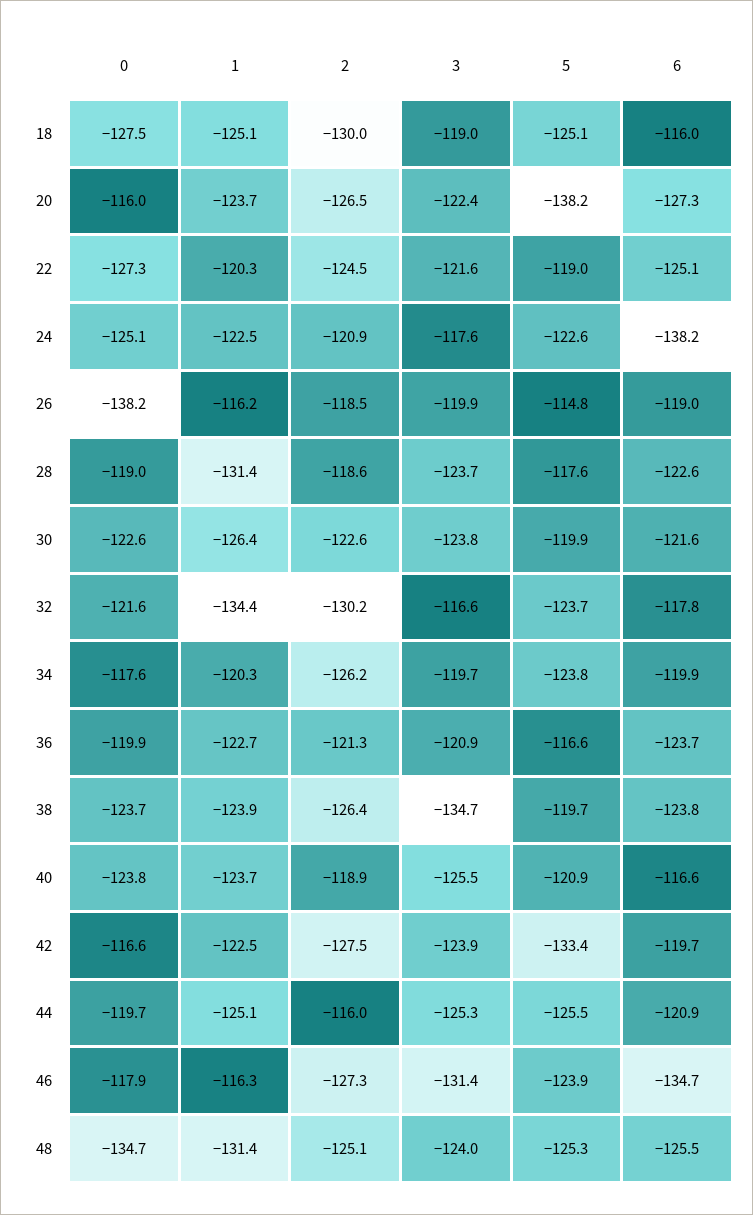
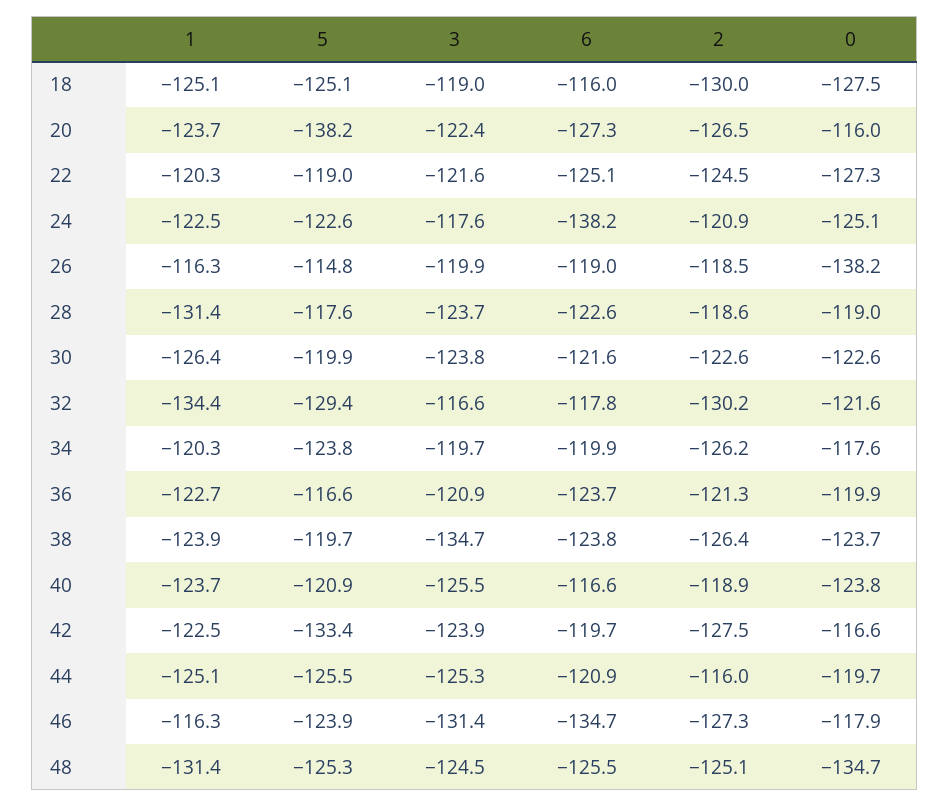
  {
    "0": {
      "18": -127.5,
      "20": -116,
      "22": -127.3,
      "24": -125.1,
      "26": -138.2,
      "28": -119,
      "30": -122.6,
      "32": -121.6,
      "34": -117.6,
      "36": -119.9,
      "38": -123.7,
      "40": -123.8,
      "42": -116.6,
      "44": -119.7,
      "46": -117.9,
      "48": -134.7
    },
    "1": {
      "18": -125.1,
      "20": -123.7,
      "22": -120.3,
      "24": -122.5,
-     "26": -116.2,
+     "26": -116.3,
      "28": -131.4,
      "30": -126.4,
      "32": -134.4,
      "34": -120.3,
      "36": -122.7,
      "38": -123.9,
      "40": -123.7,
      "42": -122.5,
      "44": -125.1,
      "46": -116.3,
      "48": -131.4
    },
    "2": {
      "18": -130,
      "20": -126.5,
      "22": -124.5,
      "24": -120.9,
      "26": -118.5,
      "28": -118.6,
      "30": -122.6,
      "32": -130.2,
      "34": -126.2,
      "36": -121.3,
      "38": -126.4,
      "40": -118.9,
      "42": -127.5,
      "44": -116,
      "46": -127.3,
      "48": -125.1
    },
    "3": {
      "18": -119,
      "20": -122.4,
      "22": -121.6,
      "24": -117.6,
      "26": -119.9,
      "28": -123.7,
      "30": -123.8,
      "32": -116.6,
      "34": -119.7,
      "36": -120.9,
      "38": -134.7,
      "40": -125.5,
      "42": -123.9,
      "44": -125.3,
      "46": -131.4,
-     "48": -124
+     "48": -124.5
    },
    "5": {
      "18": -125.1,
      "20": -138.2,
      "22": -119,
      "24": -122.6,
      "26": -114.8,
      "28": -117.6,
      "30": -119.9,
-     "32": -123.7,
+     "32": -129.4,
      "34": -123.8,
      "36": -116.6,
      "38": -119.7,
      "40": -120.9,
      "42": -133.4,
      "44": -125.5,
      "46": -123.9,
      "48": -125.3
    },
    "6": {
      "18": -116,
      "20": -127.3,
      "22": -125.1,
      "24": -138.2,
      "26": -119,
      "28": -122.6,
      "30": -121.6,
      "32": -117.8,
      "34": -119.9,
      "36": -123.7,
      "38": -123.8,
      "40": -116.6,
      "42": -119.7,
      "44": -120.9,
      "46": -134.7,
      "48": -125.5
    }
  }

